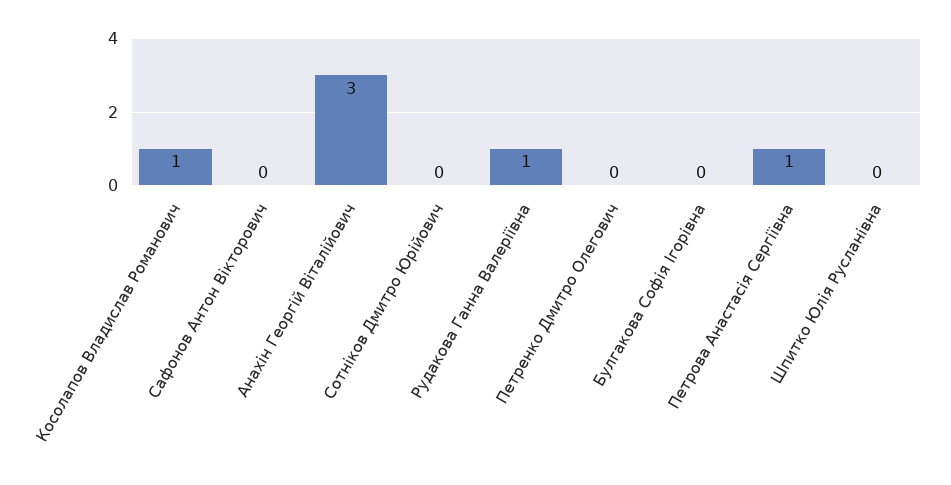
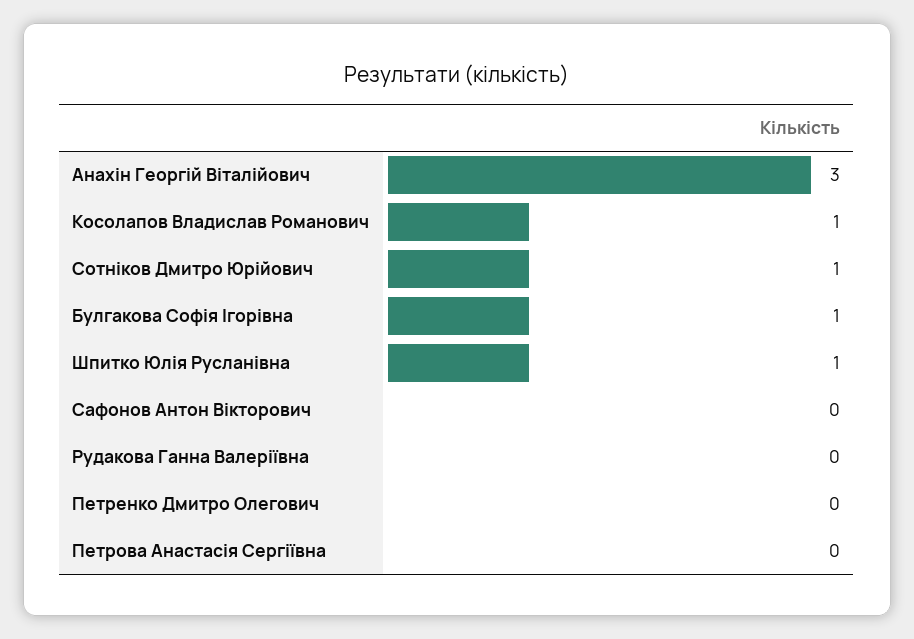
  {
    "Косолапов Владислав Романович": 1,
    "Сафонов Антон Вікторович": 0,
    "Анахін Георгій Віталійович": 3,
-   "Сотніков Дмитро Юрійович": 0,
+   "Сотніков Дмитро Юрійович": 1,
-   "Рудакова Ганна Валеріївна": 1,
+   "Рудакова Ганна Валеріївна": 0,
    "Петренко Дмитро Олегович": 0,
-   "Булгакова Софія Ігорівна": 0,
+   "Булгакова Софія Ігорівна": 1,
-   "Петрова Анастасія Сергіївна": 1,
+   "Петрова Анастасія Сергіївна": 0,
-   "Шпитко Юлія Русланівна": 0
+   "Шпитко Юлія Русланівна": 1
  }

